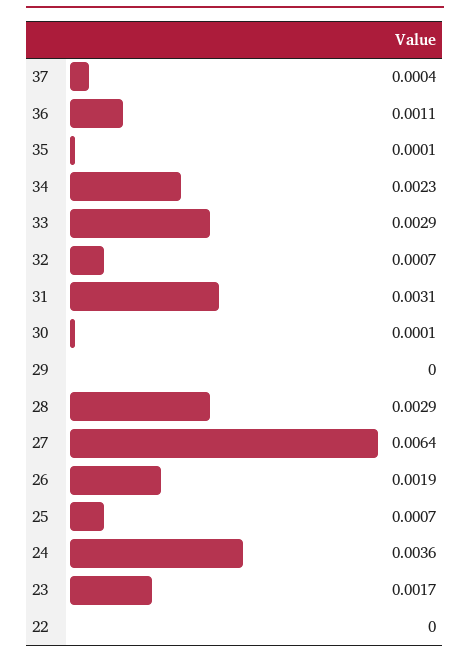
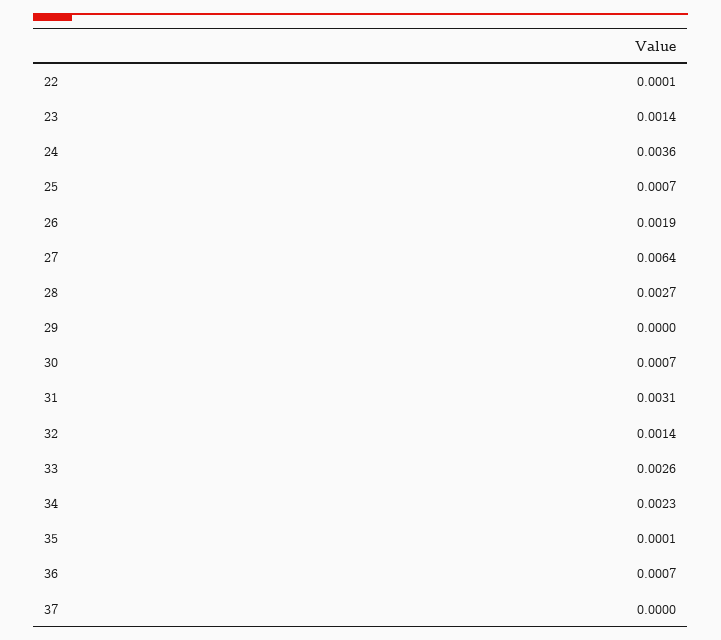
  {
-   "37": 0.0004,
+   "37": 0,
-   "36": 0.0011,
+   "36": 0.0007,
    "35": 0.0001,
    "34": 0.0023,
-   "33": 0.0029,
+   "33": 0.0026,
-   "32": 0.0007,
+   "32": 0.0014,
    "31": 0.0031,
-   "30": 0.0001,
+   "30": 0.0007,
    "29": 0,
-   "28": 0.0029,
+   "28": 0.0027,
    "27": 0.0064,
    "26": 0.0019,
    "25": 0.0007,
    "24": 0.0036,
-   "23": 0.0017,
+   "23": 0.0014,
-   "22": 0
+   "22": 0.0001
  }

